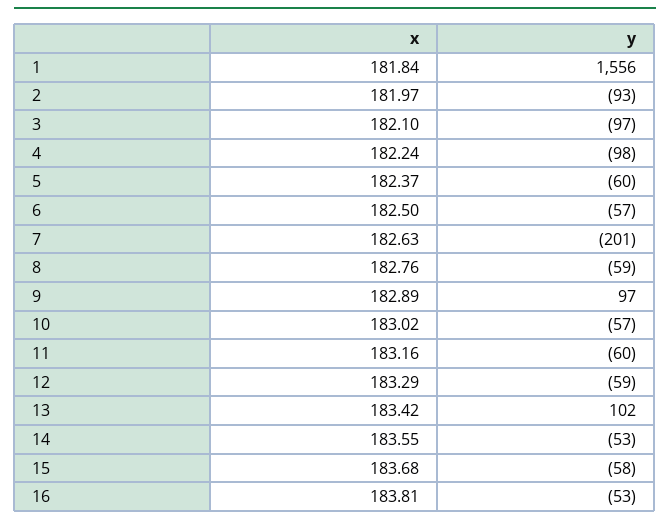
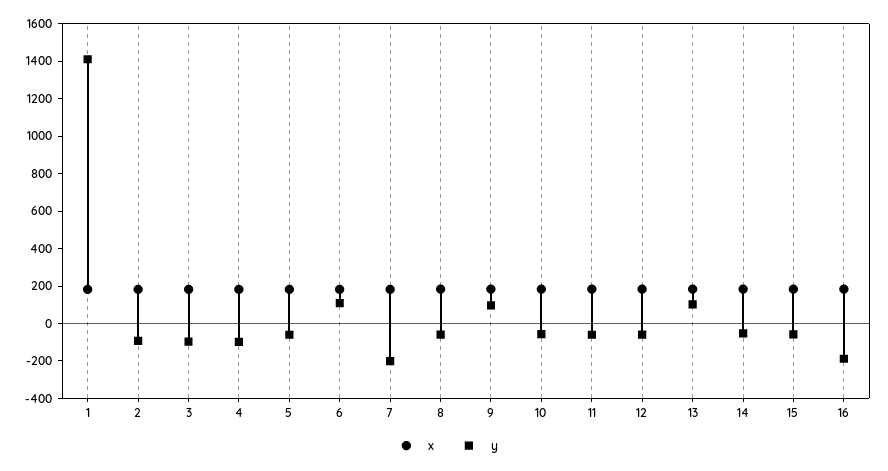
  {
    "x": {
      "1": 181.84,
      "2": 181.97,
      "3": 182.1,
      "4": 182.24,
      "5": 182.37,
      "6": 182.5,
      "7": 182.63,
      "8": 182.76,
      "9": 182.89,
      "10": 183.02,
      "11": 183.16,
      "12": 183.29,
      "13": 183.42,
      "14": 183.55,
      "15": 183.68,
      "16": 183.81
    },
    "y": {
-     "1": 1556,
+     "1": 1400,
      "2": -93,
      "3": -97,
      "4": -98,
      "5": -60,
-     "6": -57,
+     "6": 100,
      "7": -201,
      "8": -59,
      "9": 97,
      "10": -57,
      "11": -60,
      "12": -59,
      "13": 102,
      "14": -53,
      "15": -58,
-     "16": -53
+     "16": -200
    }
  }

